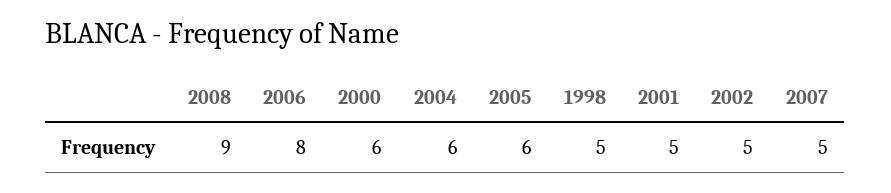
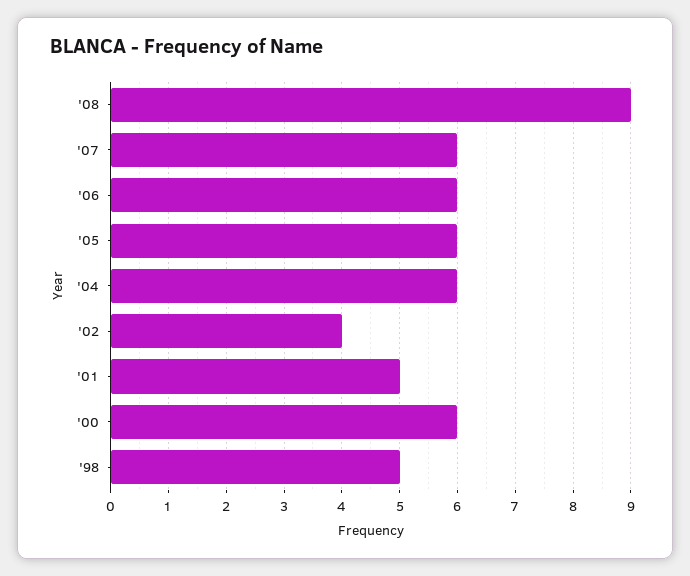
  {
    "2008": 9,
-   "2006": 8,
+   "2006": 6,
    "2000": 6,
    "2004": 6,
    "2005": 6,
    "1998": 5,
    "2001": 5,
-   "2002": 5,
+   "2002": 4,
-   "2007": 5
+   "2007": 6
  }

